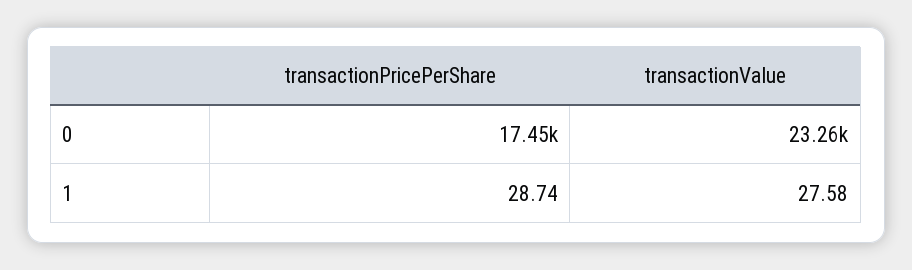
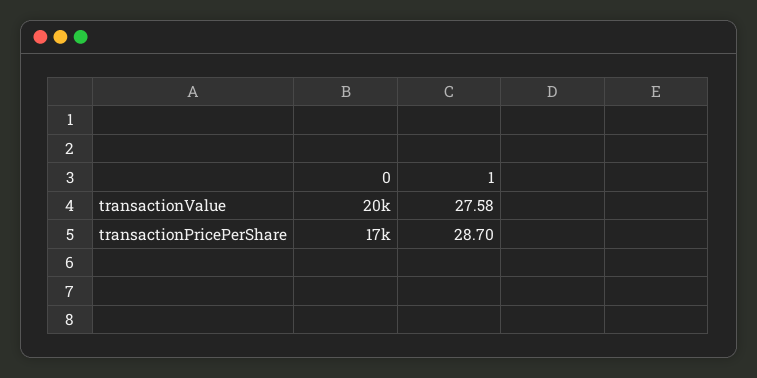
  {
    "transactionPricePerShare": {
      "0": 17450,
-     "1": 28.74
+     "1": 28.7
    },
    "transactionValue": {
-     "0": 23260,
+     "0": 20000,
      "1": 27.58
    }
  }

